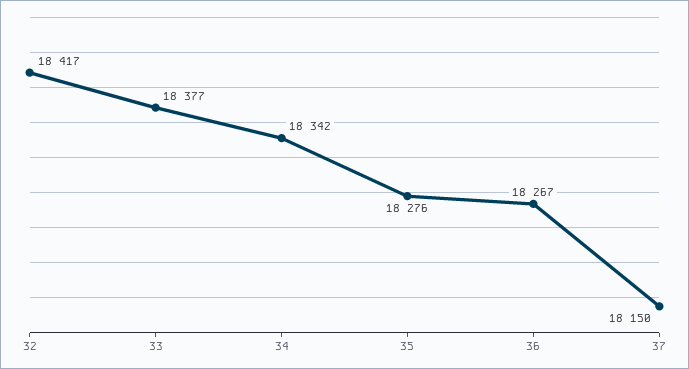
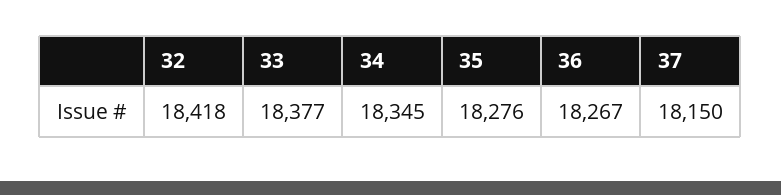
  {
-   "32": 18417,
+   "32": 18418,
    "33": 18377,
-   "34": 18342,
+   "34": 18345,
    "35": 18276,
    "36": 18267,
    "37": 18150
  }

